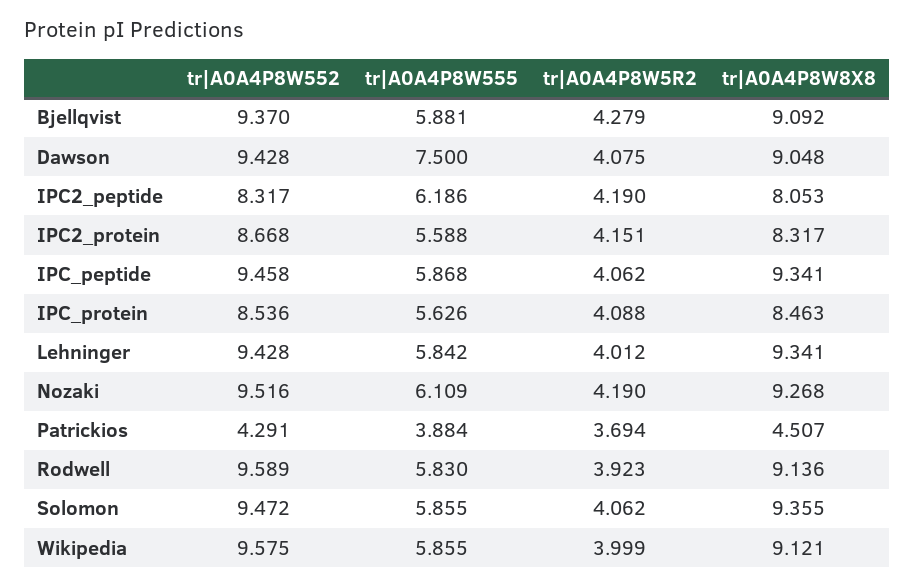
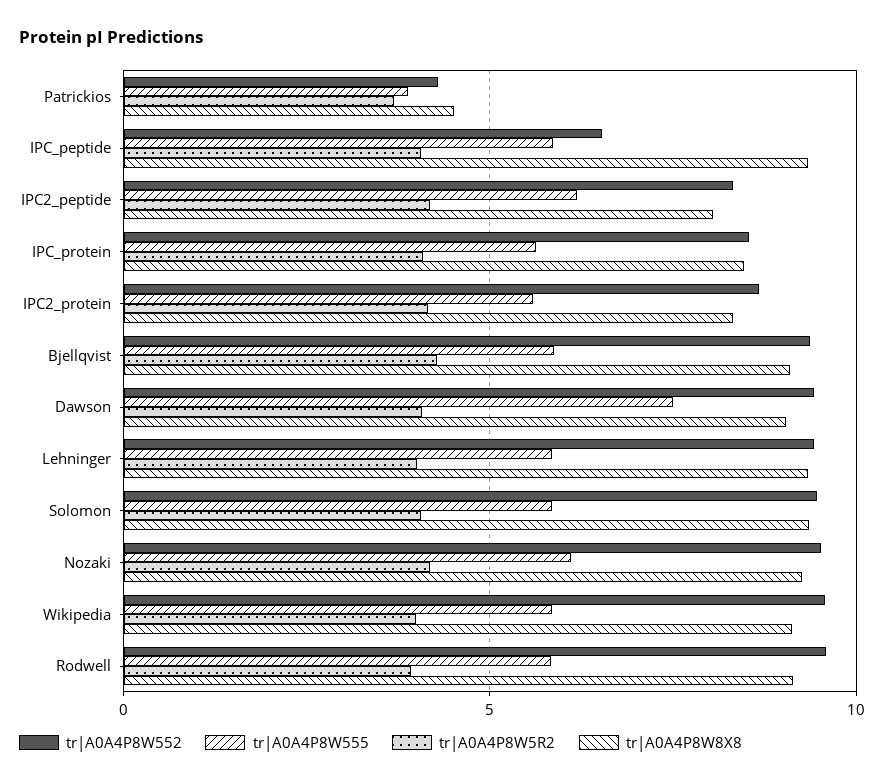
  {
    "tr|A0A4P8W552": {
      "Bjellqvist": 9.37,
      "Dawson": 9.428,
      "IPC2_peptide": 8.317,
      "IPC2_protein": 8.668,
-     "IPC_peptide": 9.458,
+     "IPC_peptide": 6.5,
      "IPC_protein": 8.536,
      "Lehninger": 9.428,
      "Nozaki": 9.516,
      "Patrickios": 4.291,
      "Rodwell": 9.589,
      "Solomon": 9.472,
      "Wikipedia": 9.575
    },
    "tr|A0A4P8W555": {
      "Bjellqvist": 5.881,
      "Dawson": 7.5,
      "IPC2_peptide": 6.186,
      "IPC2_protein": 5.588,
      "IPC_peptide": 5.868,
      "IPC_protein": 5.626,
      "Lehninger": 5.842,
      "Nozaki": 6.109,
      "Patrickios": 3.884,
      "Rodwell": 5.83,
      "Solomon": 5.855,
      "Wikipedia": 5.855
    },
    "tr|A0A4P8W5R2": {
      "Bjellqvist": 4.279,
      "Dawson": 4.075,
      "IPC2_peptide": 4.19,
      "IPC2_protein": 4.151,
      "IPC_peptide": 4.062,
      "IPC_protein": 4.088,
      "Lehninger": 4.012,
      "Nozaki": 4.19,
      "Patrickios": 3.694,
      "Rodwell": 3.923,
      "Solomon": 4.062,
      "Wikipedia": 3.999
    },
    "tr|A0A4P8W8X8": {
      "Bjellqvist": 9.092,
      "Dawson": 9.048,
      "IPC2_peptide": 8.053,
      "IPC2_protein": 8.317,
      "IPC_peptide": 9.341,
      "IPC_protein": 8.463,
      "Lehninger": 9.341,
      "Nozaki": 9.268,
      "Patrickios": 4.507,
      "Rodwell": 9.136,
      "Solomon": 9.355,
      "Wikipedia": 9.121
    }
  }

